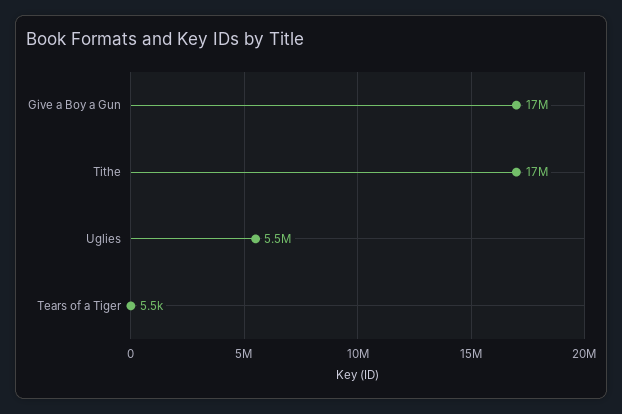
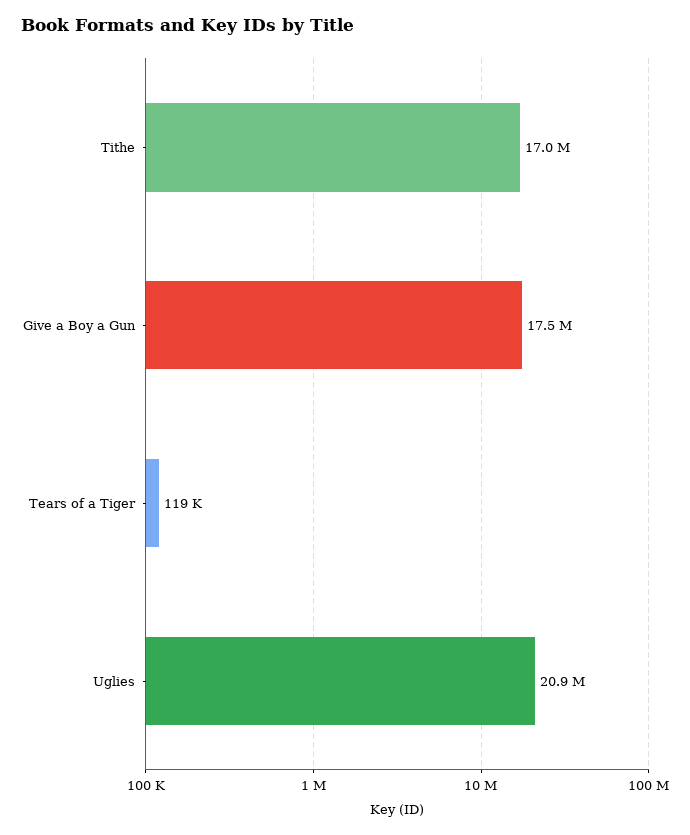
  {
    "Give a Boy a Gun": 17500000,
    "Tithe": 17000000,
-   "Uglies": 5500000,
+   "Uglies": 20900000,
-   "Tears of a Tiger": 5500
+   "Tears of a Tiger": 119000
  }

